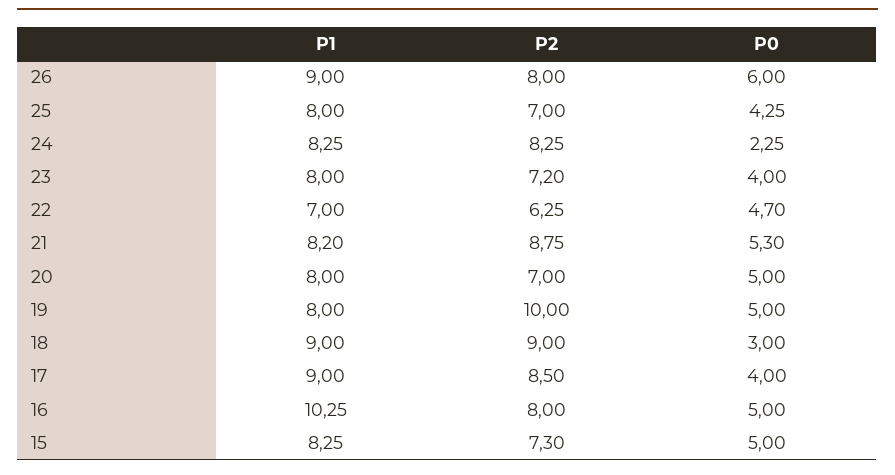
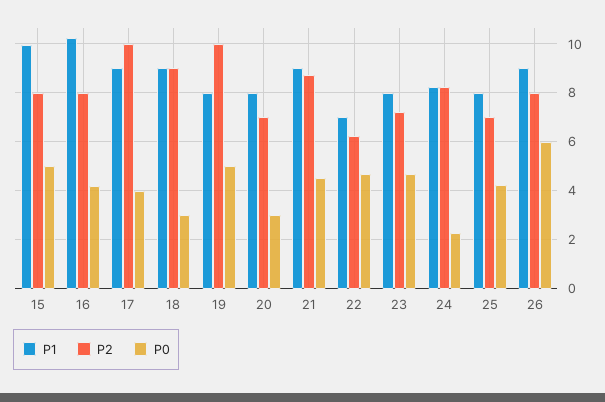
  {
    "P1": {
      "26": 9,
      "25": 8,
      "24": 8.25,
      "23": 8,
      "22": 7,
-     "21": 8.2,
+     "21": 9,
      "20": 8,
      "19": 8,
      "18": 9,
      "17": 9,
      "16": 10.25,
-     "15": 8.25
+     "15": 10
    },
    "P2": {
      "26": 8,
      "25": 7,
      "24": 8.25,
      "23": 7.2,
      "22": 6.25,
      "21": 8.75,
      "20": 7,
      "19": 10,
      "18": 9,
-     "17": 8.5,
+     "17": 10,
      "16": 8,
-     "15": 7.3
+     "15": 8
    },
    "P0": {
      "26": 6,
      "25": 4.25,
      "24": 2.25,
-     "23": 4,
+     "23": 4.75,
      "22": 4.7,
-     "21": 5.3,
+     "21": 4.5,
-     "20": 5,
+     "20": 3,
      "19": 5,
      "18": 3,
      "17": 4,
-     "16": 5,
+     "16": 4.25,
      "15": 5
    }
  }

